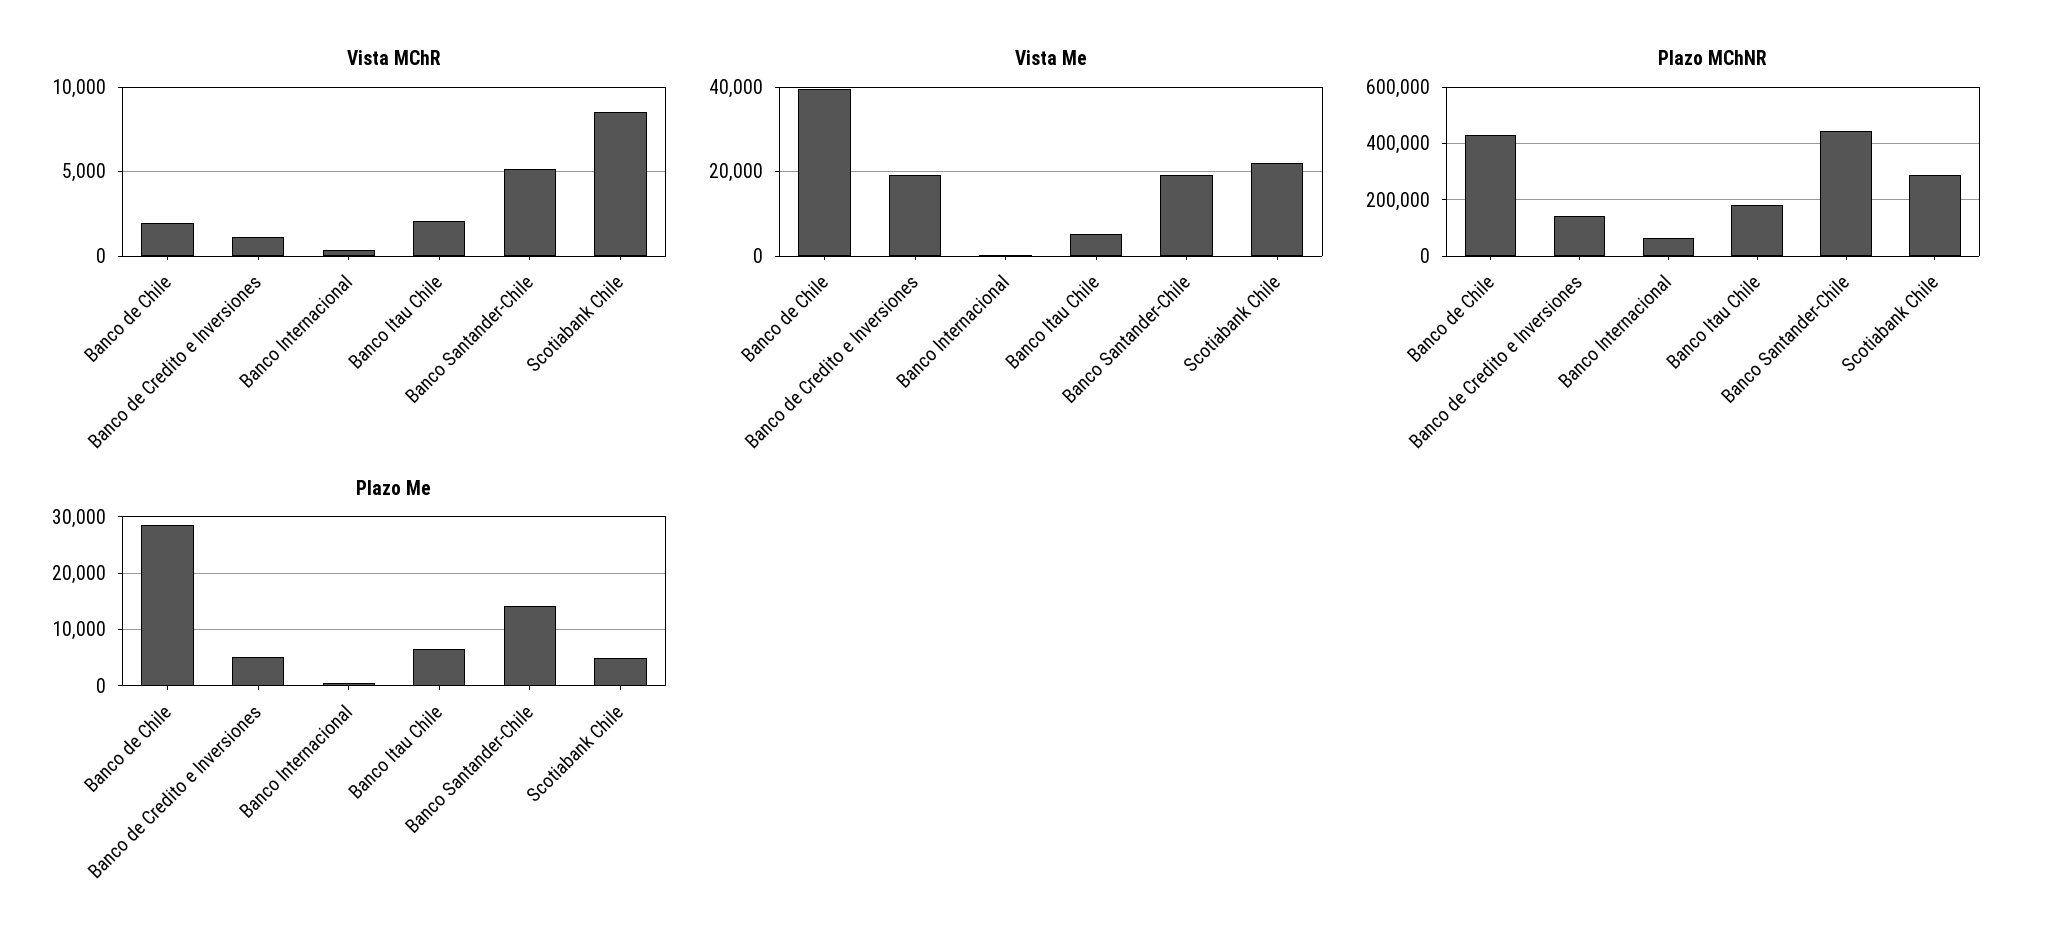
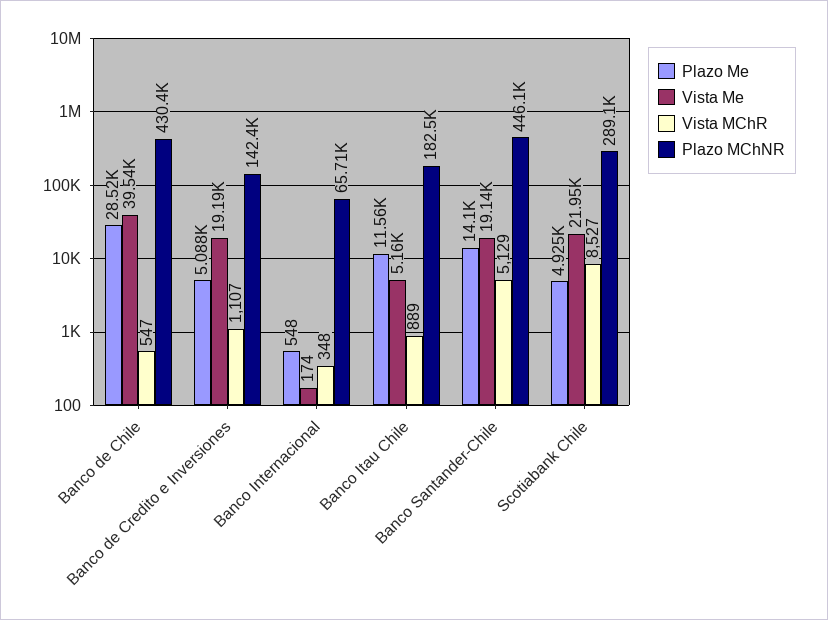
  {
    "Vista MChR": {
-     "Banco de Chile": 2000,
+     "Banco de Chile": 547,
      "Banco de Credito e Inversiones": 1107,
      "Banco Internacional": 348,
-     "Banco Itau Chile": 2000,
+     "Banco Itau Chile": 889,
      "Banco Santander-Chile": 5129,
      "Scotiabank Chile": 8527
    },
    "Vista Me": {
      "Banco de Chile": 39540,
      "Banco de Credito e Inversiones": 19190,
      "Banco Internacional": 174,
      "Banco Itau Chile": 5160,
      "Banco Santander-Chile": 19140,
      "Scotiabank Chile": 21950
    },
    "Plazo MChNR": {
      "Banco de Chile": 430400,
      "Banco de Credito e Inversiones": 142400,
      "Banco Internacional": 65710,
      "Banco Itau Chile": 182500,
      "Banco Santander-Chile": 446100,
      "Scotiabank Chile": 289100
    },
    "Plazo Me": {
      "Banco de Chile": 28520,
      "Banco de Credito e Inversiones": 5088,
      "Banco Internacional": 548,
-     "Banco Itau Chile": 6000,
+     "Banco Itau Chile": 11560,
      "Banco Santander-Chile": 14100,
      "Scotiabank Chile": 4925
    }
  }

